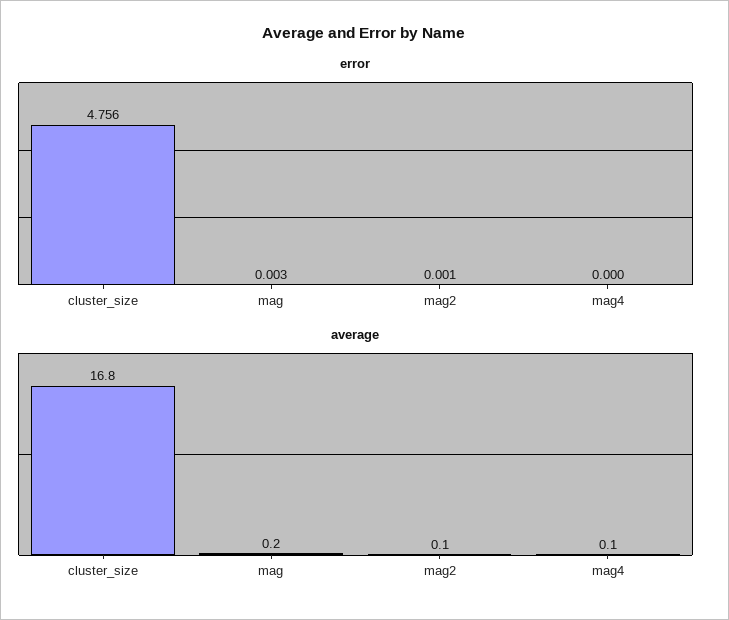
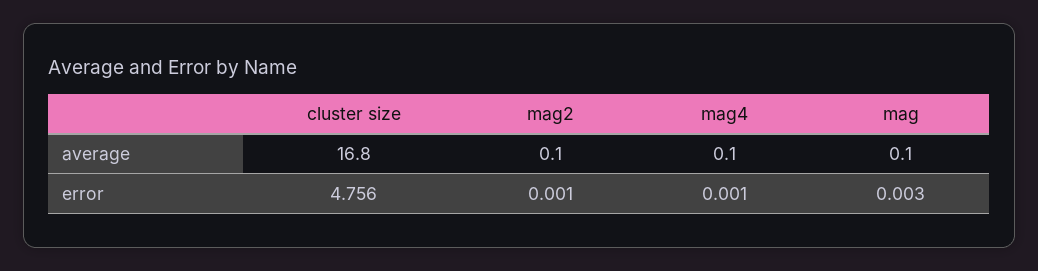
  {
    "error": {
      "cluster_size": 4.756,
      "mag": 0.003,
      "mag2": 0.001,
-     "mag4": 0
+     "mag4": 0.001
    },
    "average": {
      "cluster_size": 16.8,
-     "mag": 0.2,
+     "mag": 0.1,
      "mag2": 0.1,
      "mag4": 0.1
    }
  }

